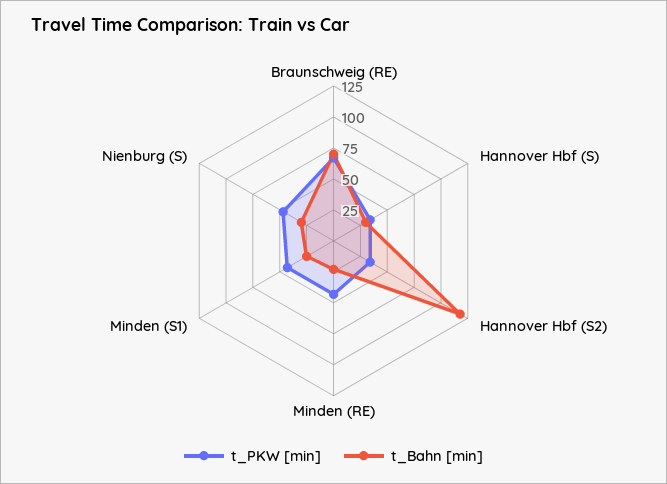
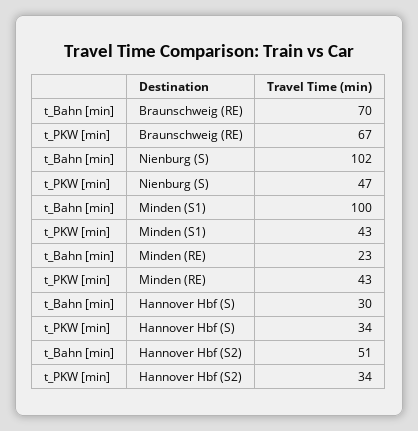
  {
    "t_PKW [min]": {
      "Braunschweig (RE)": 67,
      "Hannover Hbf (S)": 34,
      "Hannover Hbf (S2)": 34,
      "Minden (RE)": 43,
      "Minden (S1)": 43,
      "Nienburg (S)": 47
    },
    "t_Bahn [min]": {
      "Braunschweig (RE)": 70,
      "Hannover Hbf (S)": 30,
-     "Hannover Hbf (S2)": 125,
+     "Hannover Hbf (S2)": 51,
      "Minden (RE)": 23,
-     "Minden (S1)": 25,
+     "Minden (S1)": 100,
-     "Nienburg (S)": 25
+     "Nienburg (S)": 102
    }
  }

